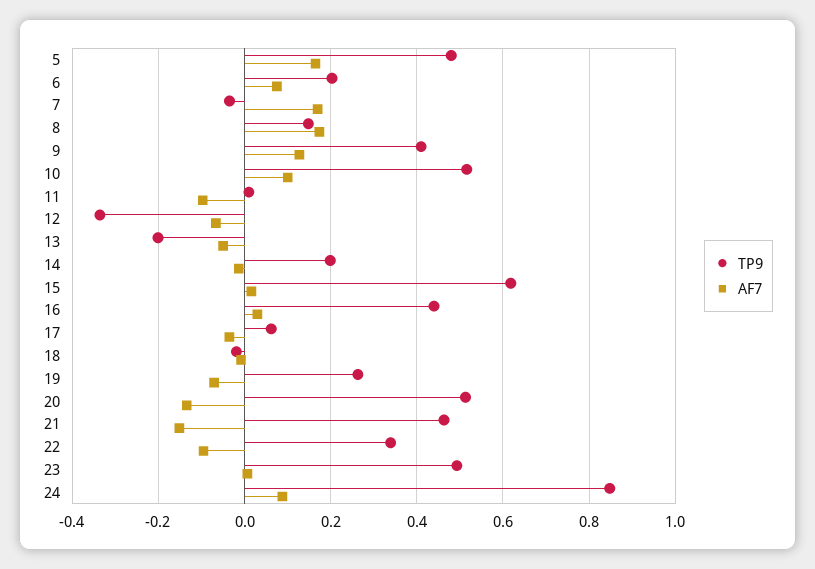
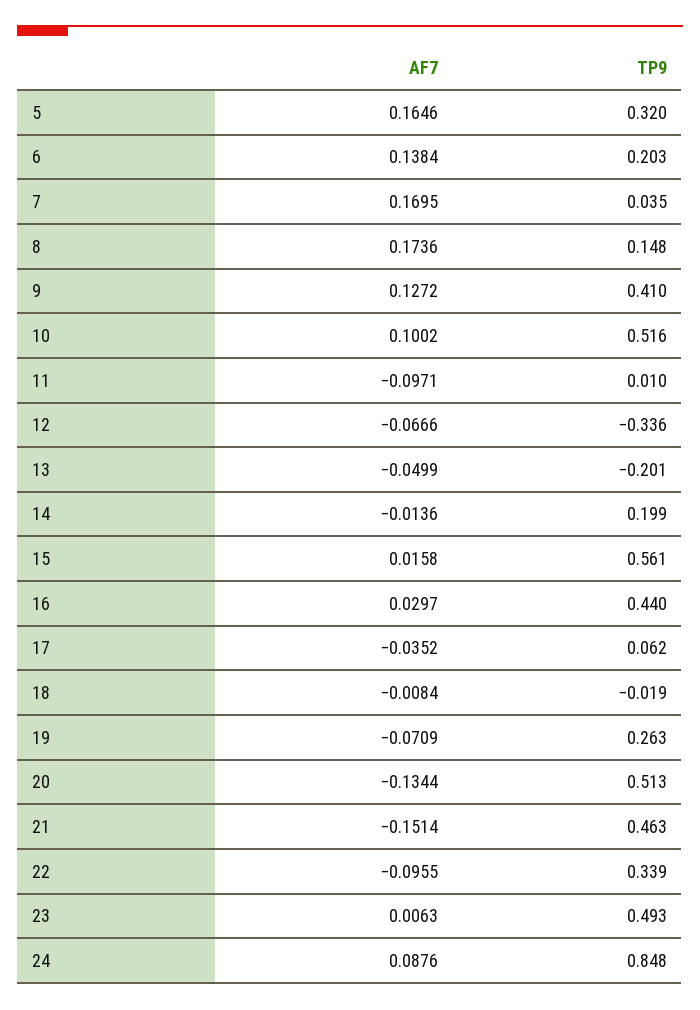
  {
    "TP9": {
-     "5": 0.48,
+     "5": 0.32,
      "6": 0.203,
-     "7": -0.04,
+     "7": 0.035,
      "8": 0.148,
      "9": 0.41,
      "10": 0.516,
      "11": 0.01,
      "12": -0.336,
      "13": -0.201,
      "14": 0.199,
-     "15": 0.62,
+     "15": 0.561,
      "16": 0.44,
      "17": 0.062,
      "18": -0.019,
      "19": 0.263,
      "20": 0.513,
      "21": 0.463,
      "22": 0.339,
      "23": 0.493,
      "24": 0.848
    },
    "AF7": {
      "5": 0.1646,
-     "6": 0.08,
+     "6": 0.1384,
      "7": 0.1695,
      "8": 0.1736,
      "9": 0.1272,
      "10": 0.1002,
      "11": -0.0971,
      "12": -0.0666,
      "13": -0.0499,
      "14": -0.0136,
      "15": 0.0158,
      "16": 0.0297,
      "17": -0.0352,
      "18": -0.0084,
      "19": -0.0709,
      "20": -0.1344,
      "21": -0.1514,
      "22": -0.0955,
      "23": 0.0063,
      "24": 0.0876
    }
  }

